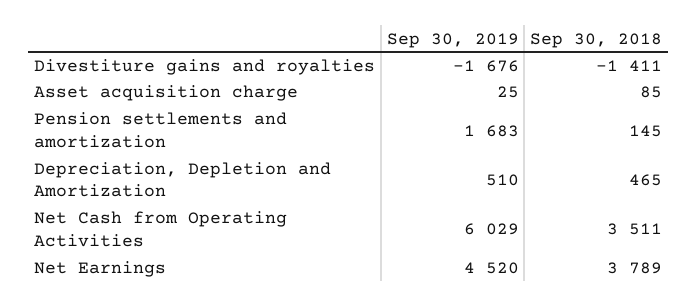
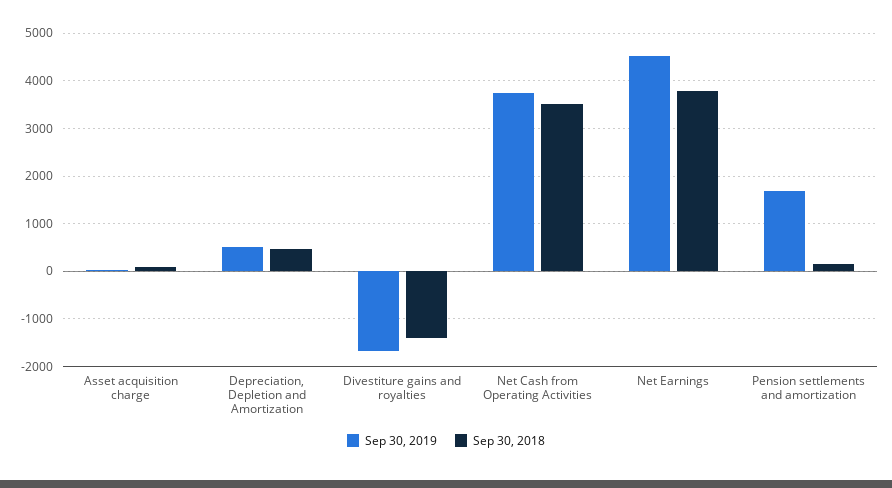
  {
    "Sep 30, 2019": {
      "Divestiture gains and royalties": -1676,
      "Asset acquisition charge": 25,
      "Pension settlements and amortization": 1683,
      "Depreciation, Depletion and Amortization": 510,
-     "Net Cash from Operating Activities": 6029,
+     "Net Cash from Operating Activities": 3800,
      "Net Earnings": 4520
    },
    "Sep 30, 2018": {
      "Divestiture gains and royalties": -1411,
      "Asset acquisition charge": 85,
      "Pension settlements and amortization": 145,
      "Depreciation, Depletion and Amortization": 465,
      "Net Cash from Operating Activities": 3511,
      "Net Earnings": 3789
    }
  }

